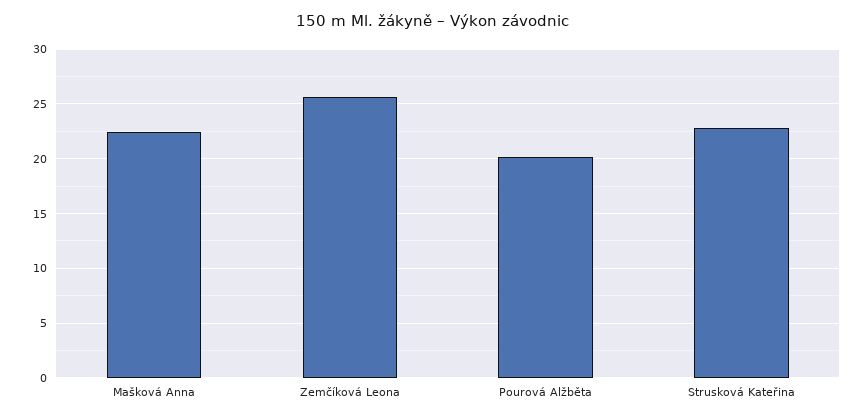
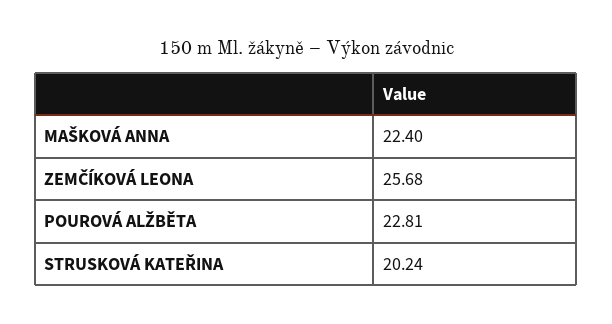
  {
    "Mašková Anna": 22.4,
    "Zemčíková Leona": 25.68,
-   "Pourová Alžběta": 20,
+   "Pourová Alžběta": 22.81,
-   "Strusková Kateřina": 23
+   "Strusková Kateřina": 20.24
  }

